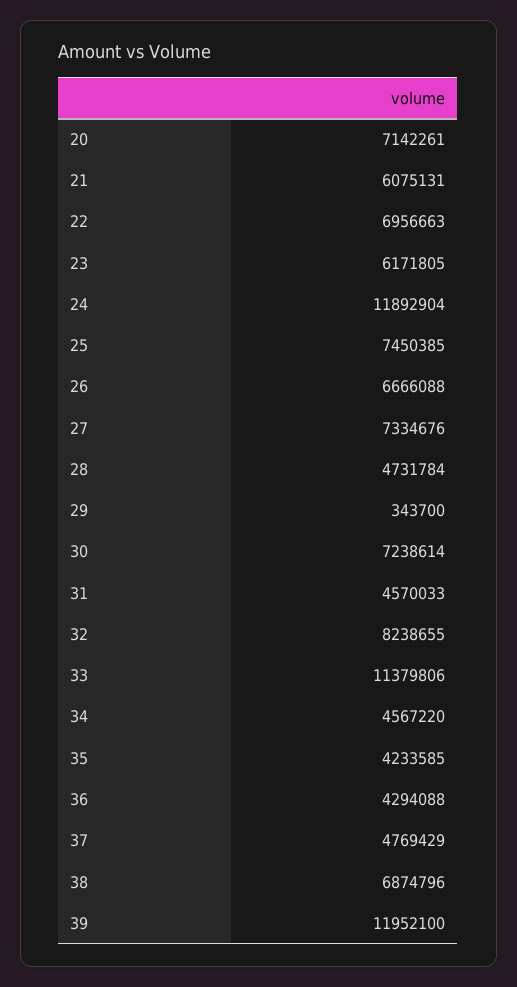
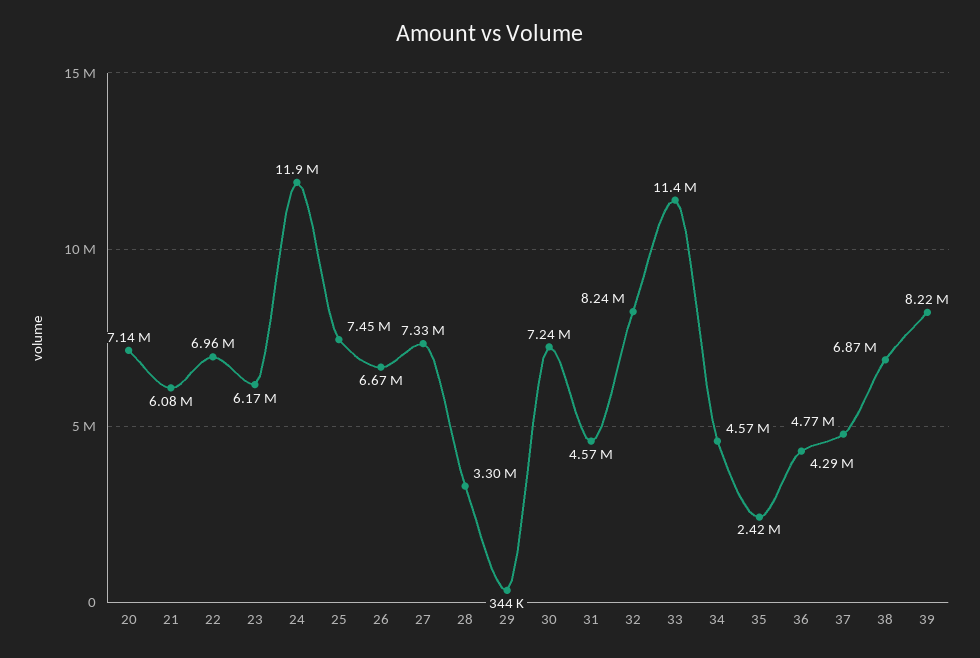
  {
    "20": 7142261,
    "21": 6075131,
    "22": 6956663,
    "23": 6171805,
    "24": 11892904,
    "25": 7450385,
    "26": 6666088,
    "27": 7334676,
-   "28": 4731784,
+   "28": 3300000,
    "29": 343700,
    "30": 7238614,
    "31": 4570033,
    "32": 8238655,
    "33": 11379806,
    "34": 4567220,
-   "35": 4233585,
+   "35": 2420000,
    "36": 4294088,
    "37": 4769429,
    "38": 6874796,
-   "39": 11952100
+   "39": 8220000
  }

